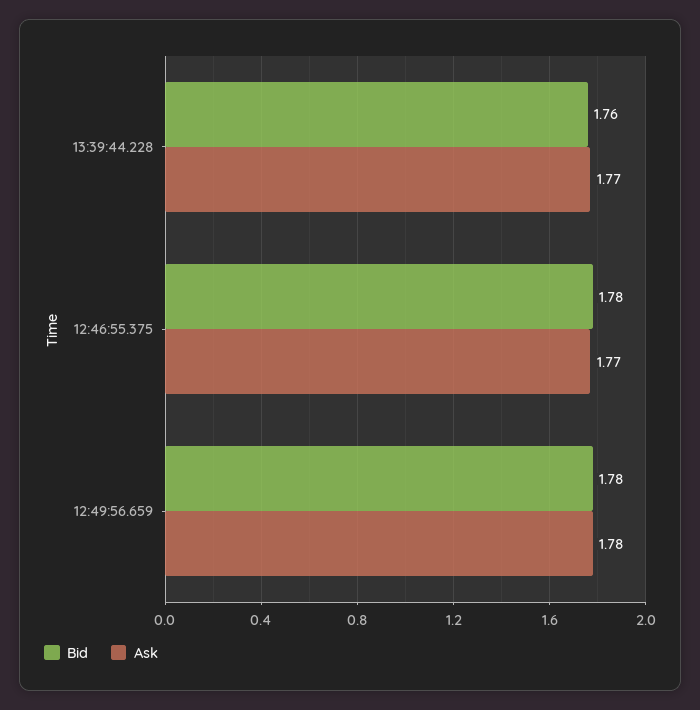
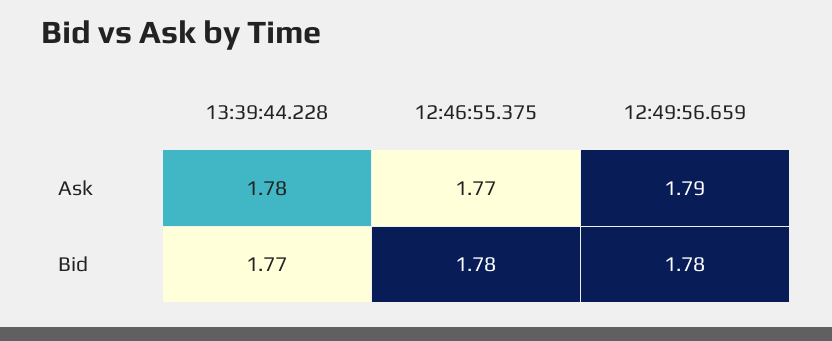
  {
    "Bid": {
-     "13:39:44.228": 1.76,
+     "13:39:44.228": 1.77,
      "12:46:55.375": 1.78,
      "12:49:56.659": 1.78
    },
    "Ask": {
-     "13:39:44.228": 1.77,
+     "13:39:44.228": 1.78,
      "12:46:55.375": 1.77,
-     "12:49:56.659": 1.78
+     "12:49:56.659": 1.79
    }
  }

